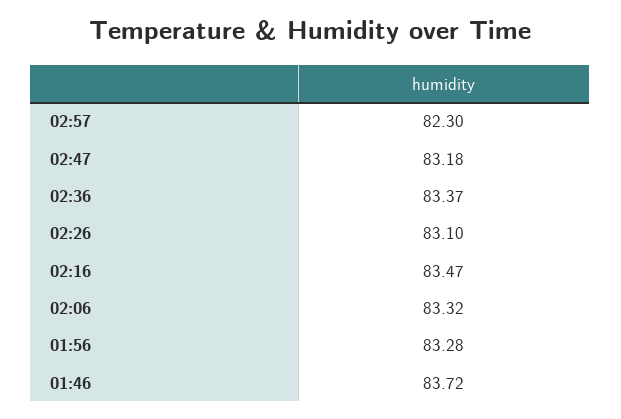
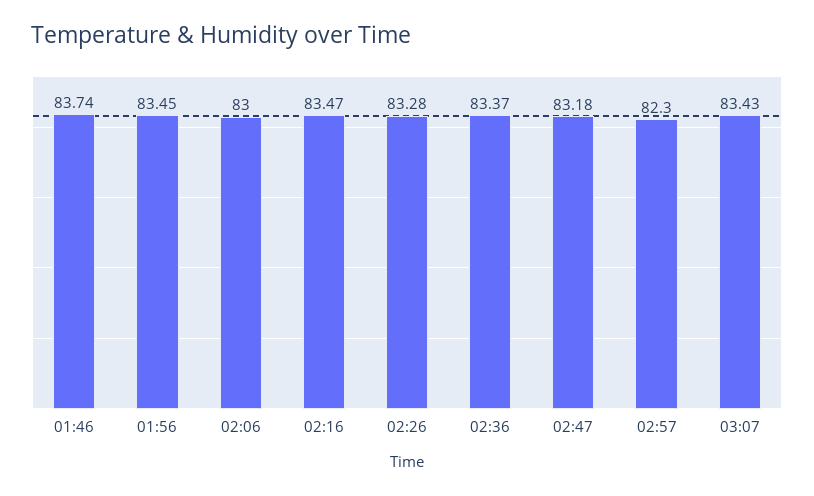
  {
    "02:57": 82.3,
    "02:47": 83.18,
    "02:36": 83.37,
-   "02:26": 83.1,
+   "02:26": 83.28,
    "02:16": 83.47,
-   "02:06": 83.32,
+   "02:06": 83,
-   "01:56": 83.28,
+   "01:56": 83.45,
-   "01:46": 83.72
+   "01:46": 83.74,
+   "03:07": 83.43
  }

